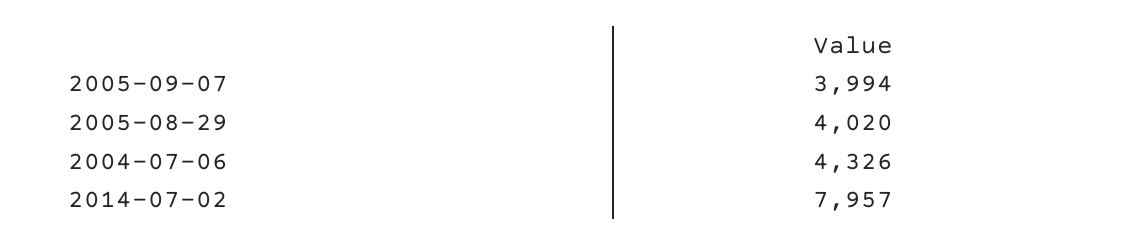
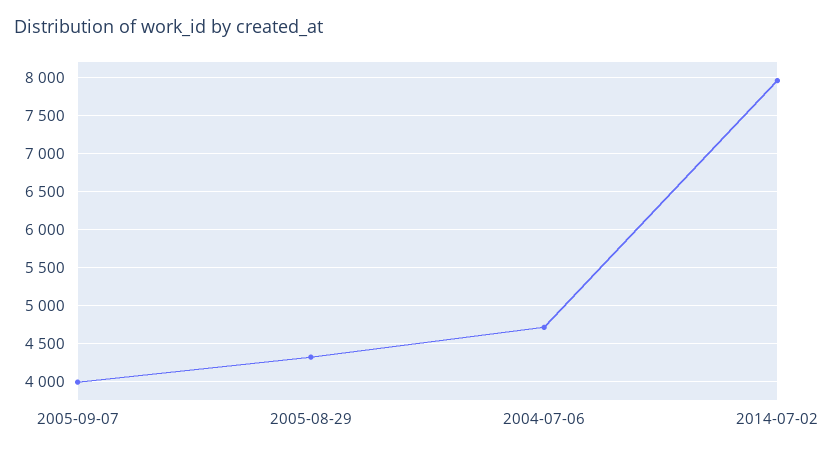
  {
    "2005-09-07": 3994,
-   "2005-08-29": 4020,
+   "2005-08-29": 4300,
-   "2004-07-06": 4326,
+   "2004-07-06": 4700,
    "2014-07-02": 7957
  }

